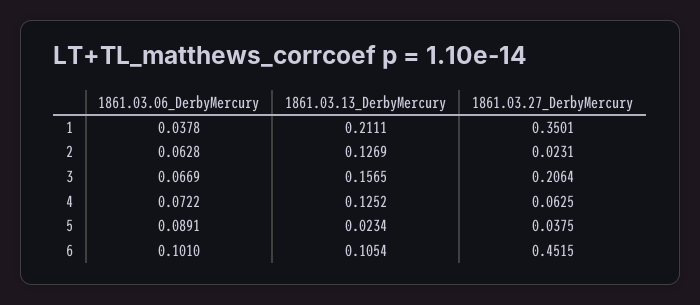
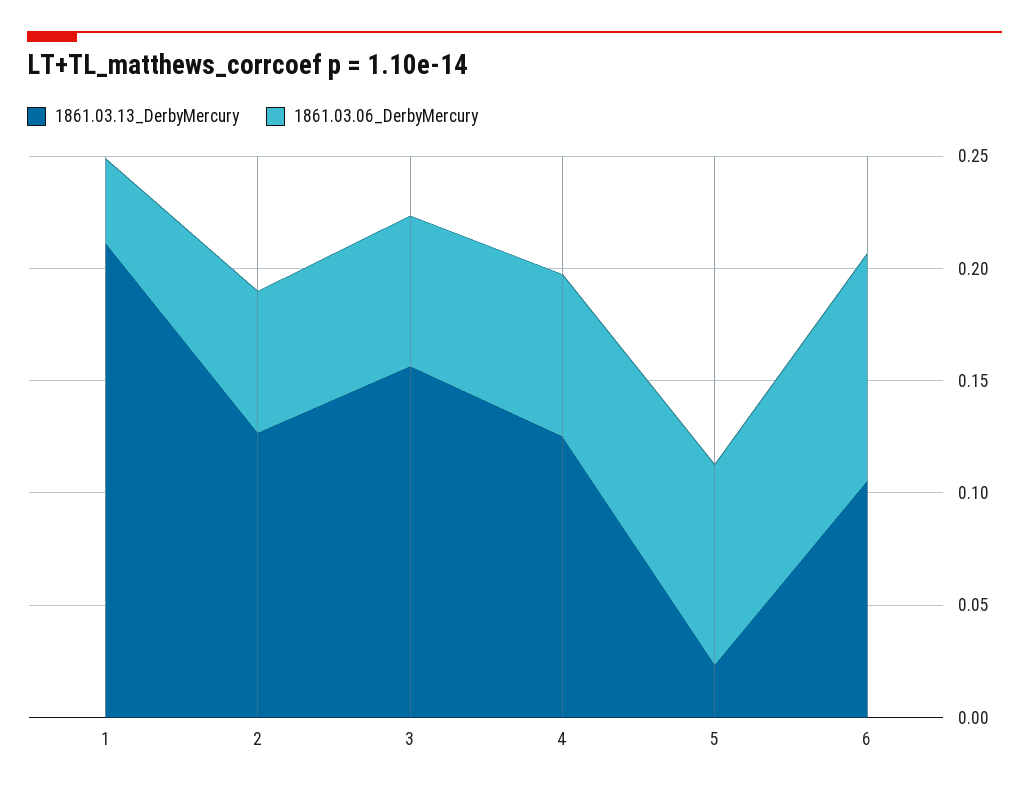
  {
    "1861.03.06_DerbyMercury": {
      "1": 0.0378,
      "2": 0.0628,
      "3": 0.0669,
      "4": 0.0722,
      "5": 0.0891,
      "6": 0.101
    },
    "1861.03.13_DerbyMercury": {
      "1": 0.2111,
      "2": 0.1269,
      "3": 0.1565,
      "4": 0.1252,
      "5": 0.0234,
      "6": 0.1054
-   },
+   }
-   "1861.03.27_DerbyMercury": {
-     "1": 0.3501,
-     "2": 0.0231,
-     "3": 0.2064,
-     "4": 0.0625,
-     "5": 0.0375,
-     "6": 0.4515
-   }
  }

